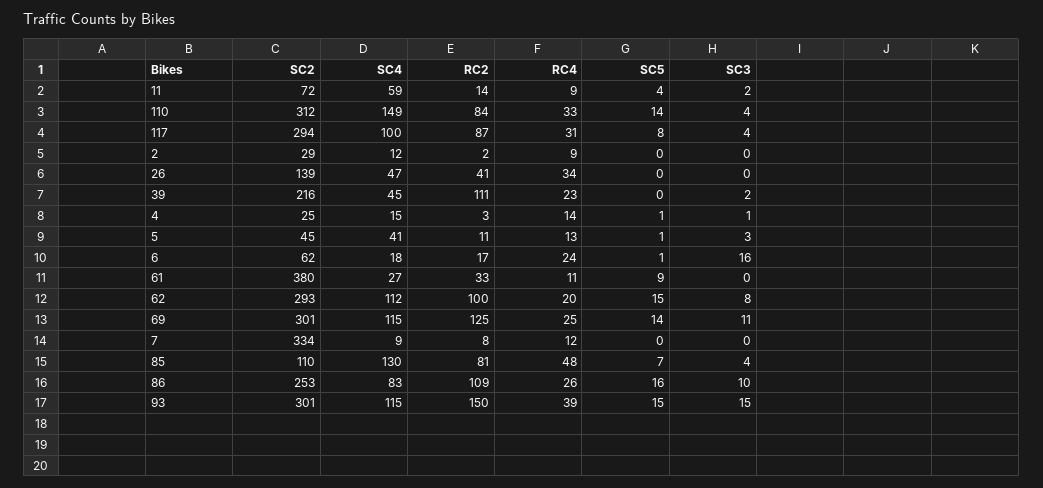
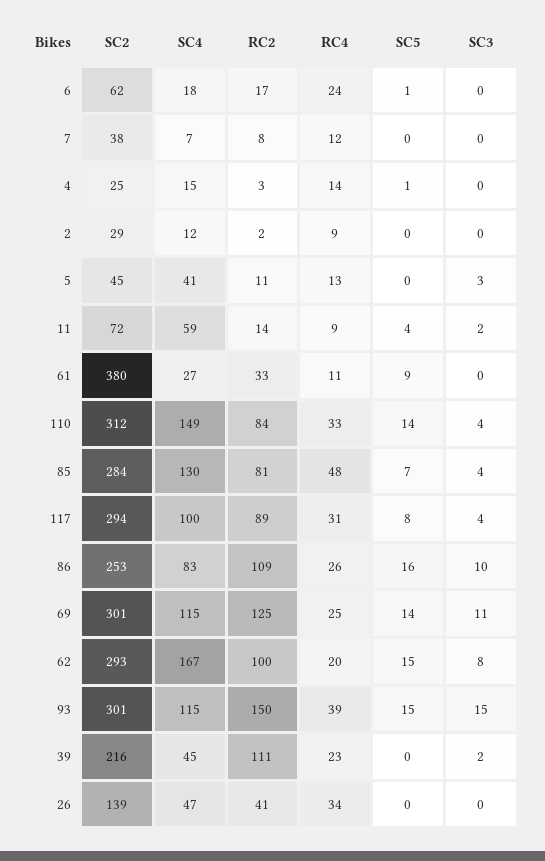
  {
    "SC2": {
      "11": 72,
      "110": 312,
      "117": 294,
      "2": 29,
      "26": 139,
      "39": 216,
      "4": 25,
      "5": 45,
      "6": 62,
      "61": 380,
      "62": 293,
      "69": 301,
-     "7": 334,
+     "7": 38,
-     "85": 110,
+     "85": 284,
      "86": 253,
      "93": 301
    },
    "SC4": {
      "11": 59,
      "110": 149,
      "117": 100,
      "2": 12,
      "26": 47,
      "39": 45,
      "4": 15,
      "5": 41,
      "6": 18,
      "61": 27,
-     "62": 112,
+     "62": 167,
      "69": 115,
-     "7": 9,
+     "7": 7,
      "85": 130,
      "86": 83,
      "93": 115
    },
    "RC2": {
      "11": 14,
      "110": 84,
-     "117": 87,
+     "117": 89,
      "2": 2,
      "26": 41,
      "39": 111,
      "4": 3,
      "5": 11,
      "6": 17,
      "61": 33,
      "62": 100,
      "69": 125,
      "7": 8,
      "85": 81,
      "86": 109,
      "93": 150
    },
    "RC4": {
      "11": 9,
      "110": 33,
      "117": 31,
      "2": 9,
      "26": 34,
      "39": 23,
      "4": 14,
      "5": 13,
      "6": 24,
      "61": 11,
      "62": 20,
      "69": 25,
      "7": 12,
      "85": 48,
      "86": 26,
      "93": 39
    },
    "SC5": {
      "11": 4,
      "110": 14,
      "117": 8,
      "2": 0,
      "26": 0,
      "39": 0,
      "4": 1,
-     "5": 1,
+     "5": 0,
      "6": 1,
      "61": 9,
      "62": 15,
      "69": 14,
      "7": 0,
      "85": 7,
      "86": 16,
      "93": 15
    },
    "SC3": {
      "11": 2,
      "110": 4,
      "117": 4,
      "2": 0,
      "26": 0,
      "39": 2,
-     "4": 1,
+     "4": 0,
      "5": 3,
-     "6": 16,
+     "6": 0,
      "61": 0,
      "62": 8,
      "69": 11,
      "7": 0,
      "85": 4,
      "86": 10,
      "93": 15
    }
  }

